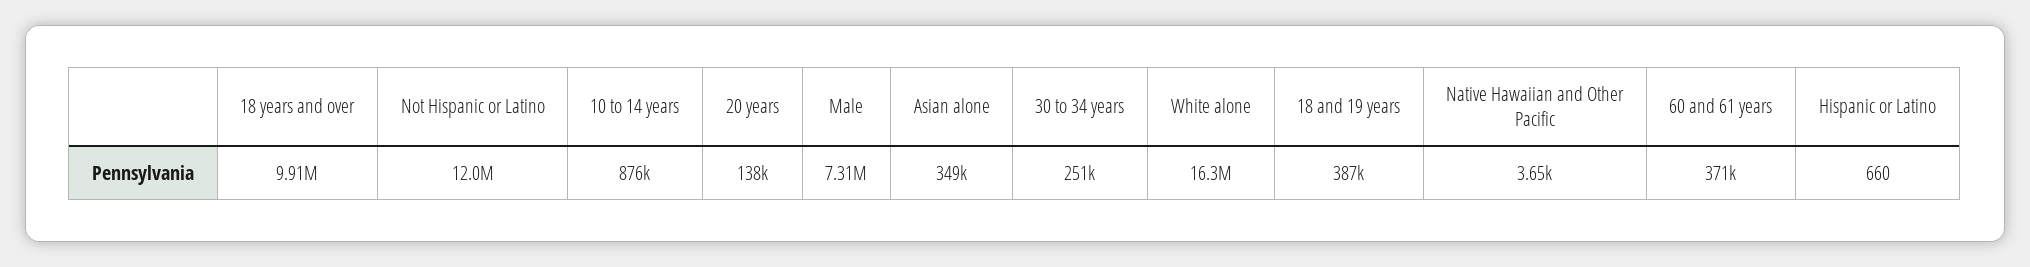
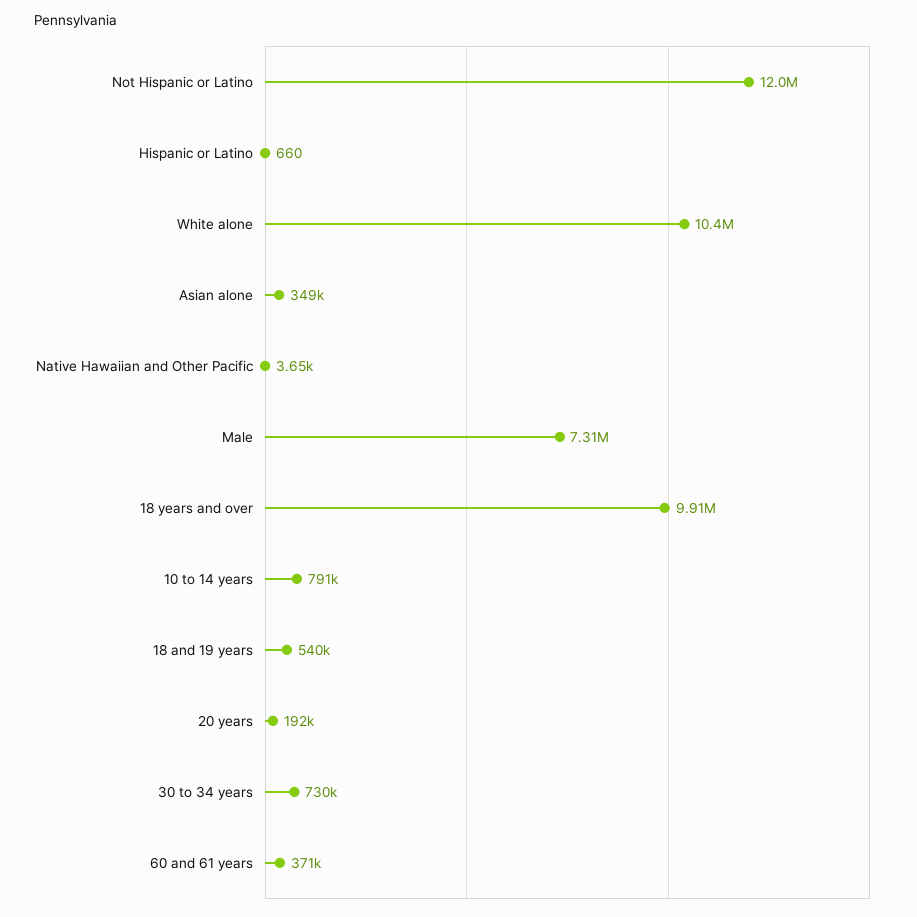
  {
    "18 years and over": 9910000,
    "Not Hispanic or Latino": 12000000,
-   "10 to 14 years": 876000,
+   "10 to 14 years": 791000,
-   "20 years": 138000,
+   "20 years": 192000,
    "Male": 7310000,
    "Asian alone": 349000,
-   "30 to 34 years": 251000,
+   "30 to 34 years": 730000,
-   "White alone": 16300000,
+   "White alone": 10400000,
-   "18 and 19 years": 387000,
+   "18 and 19 years": 540000,
    "Native Hawaiian and Other Pacific": 3650,
    "60 and 61 years": 371000,
    "Hispanic or Latino": 660
  }

